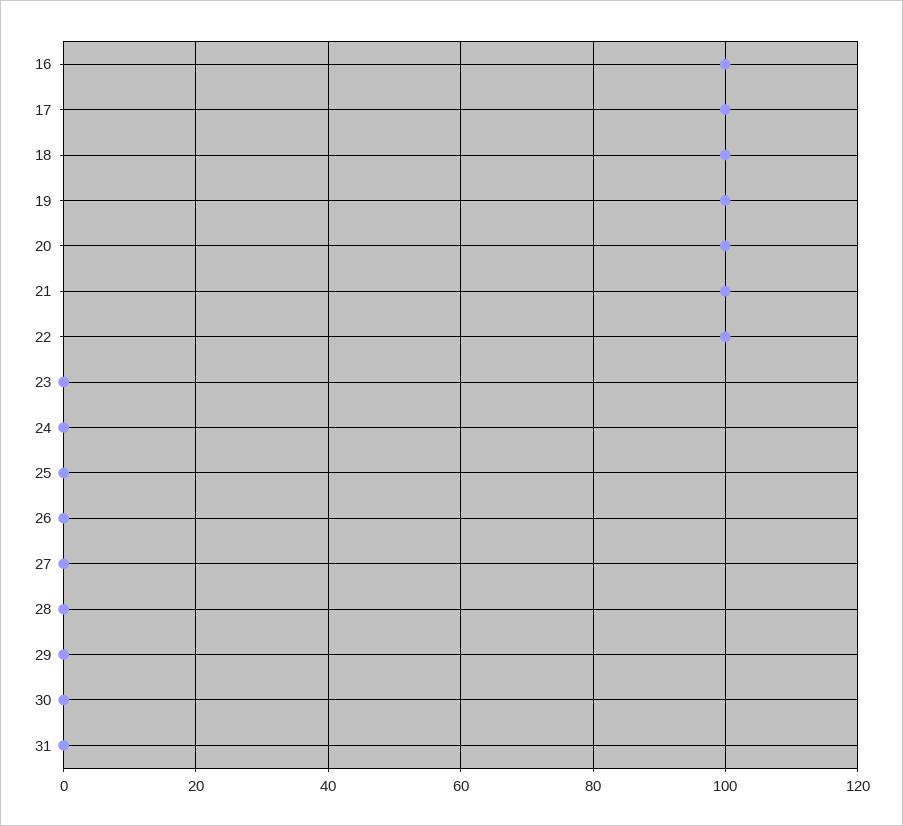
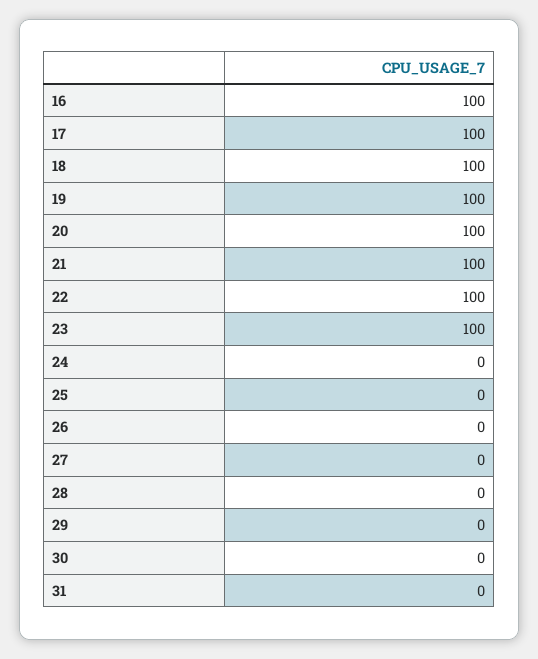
  {
    "16": 100,
    "17": 100,
    "18": 100,
    "19": 100,
    "20": 100,
    "21": 100,
    "22": 100,
-   "23": 0,
+   "23": 100,
    "24": 0,
    "25": 0,
    "26": 0,
    "27": 0,
    "28": 0,
    "29": 0,
    "30": 0,
    "31": 0
  }

